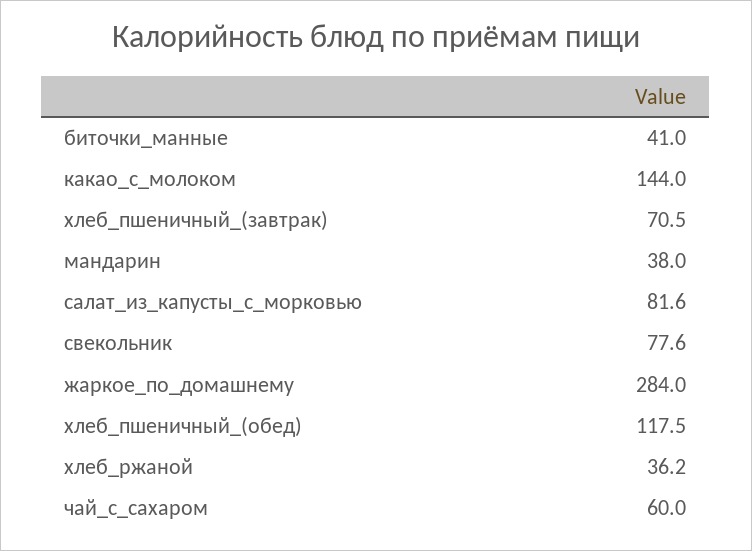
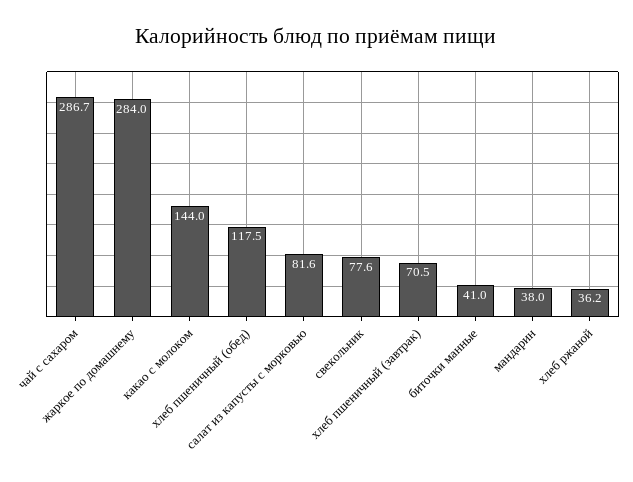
  {
    "биточки_манные": 41,
    "какао_с_молоком": 144,
    "хлеб_пшеничный_(завтрак)": 70.5,
    "мандарин": 38,
    "салат_из_капусты_с_морковью": 81.6,
    "свекольник": 77.6,
    "жаркое_по_домашнему": 284,
    "хлеб_пшеничный_(обед)": 117.5,
    "хлеб_ржаной": 36.2,
-   "чай_с_сахаром": 60
+   "чай_с_сахаром": 286.7
  }

